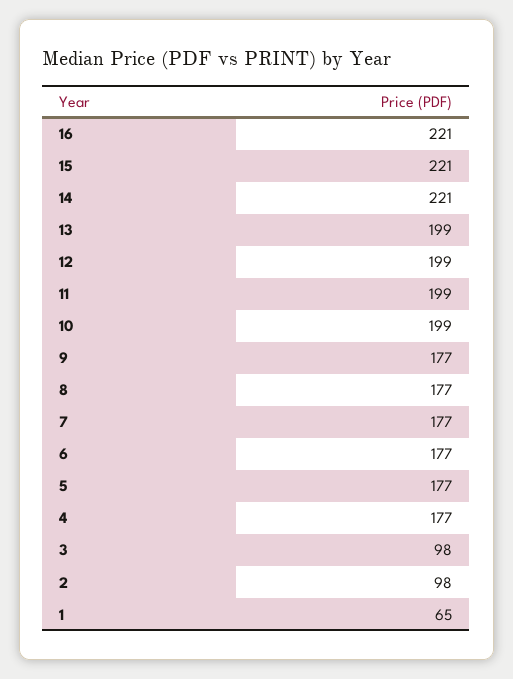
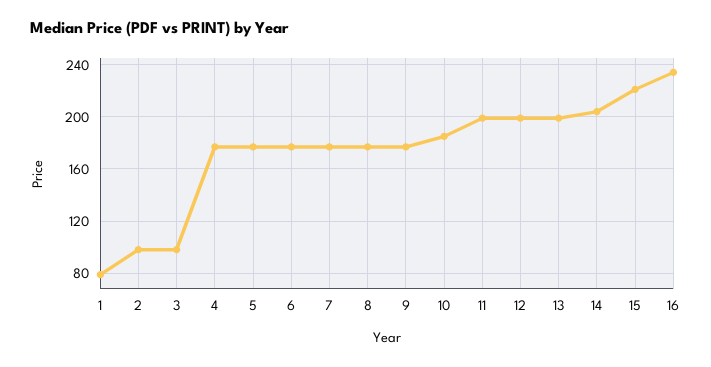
  {
-   "16": 221,
+   "16": 235,
    "15": 221,
-   "14": 221,
+   "14": 205,
    "13": 199,
    "12": 199,
    "11": 199,
-   "10": 199,
+   "10": 185,
    "9": 177,
    "8": 177,
    "7": 177,
    "6": 177,
    "5": 177,
    "4": 177,
    "3": 98,
    "2": 98,
-   "1": 65
+   "1": 80
  }

